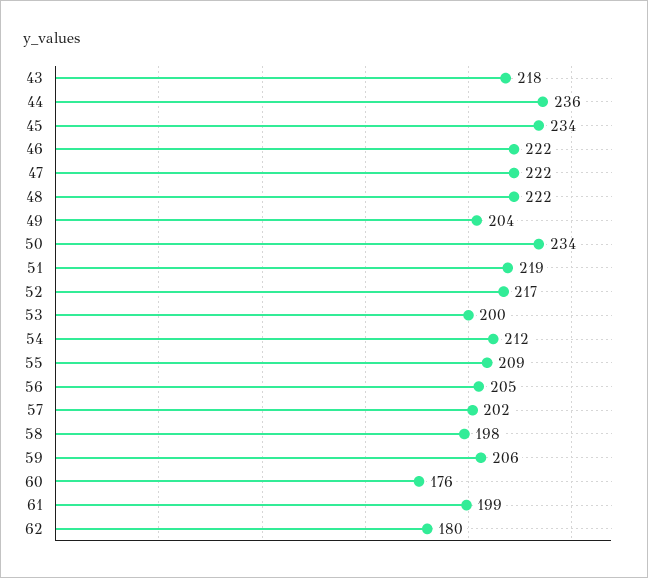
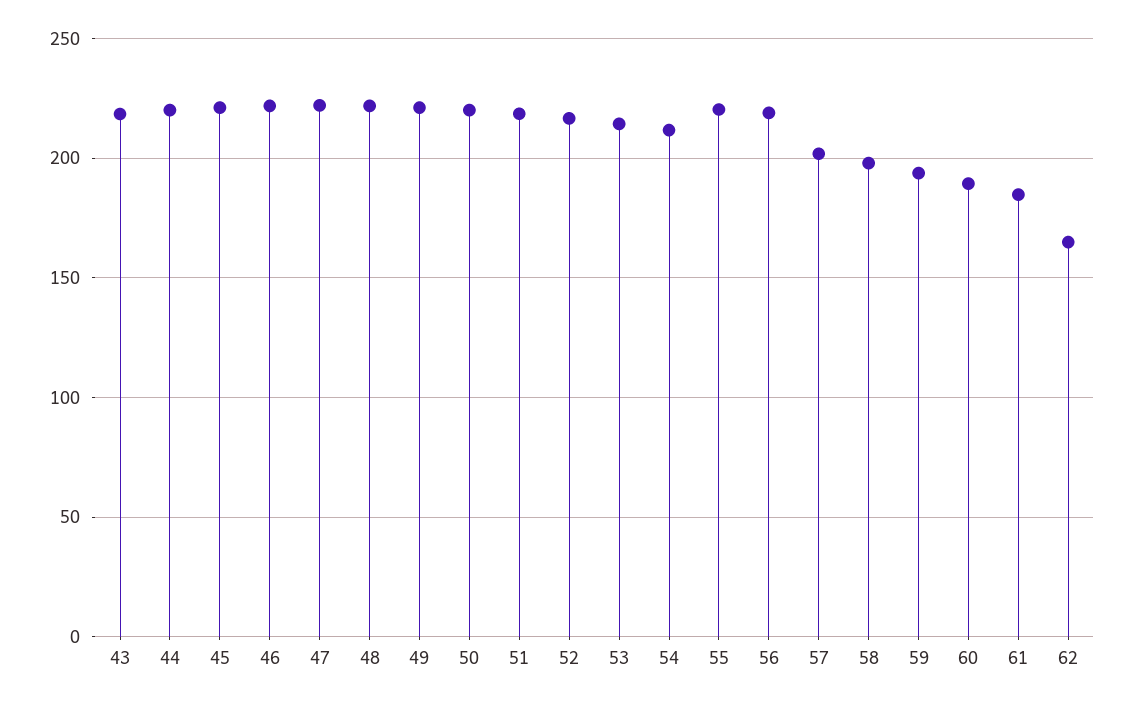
  {
    "43": 218,
-   "44": 236,
+   "44": 220,
-   "45": 234,
+   "45": 220,
    "46": 222,
    "47": 222,
    "48": 222,
-   "49": 204,
+   "49": 220,
-   "50": 234,
+   "50": 220,
    "51": 219,
    "52": 217,
-   "53": 200,
+   "53": 215,
    "54": 212,
-   "55": 209,
+   "55": 220,
-   "56": 205,
+   "56": 220,
    "57": 202,
    "58": 198,
-   "59": 206,
+   "59": 195,
-   "60": 176,
+   "60": 190,
-   "61": 199,
+   "61": 185,
-   "62": 180
+   "62": 165
  }

